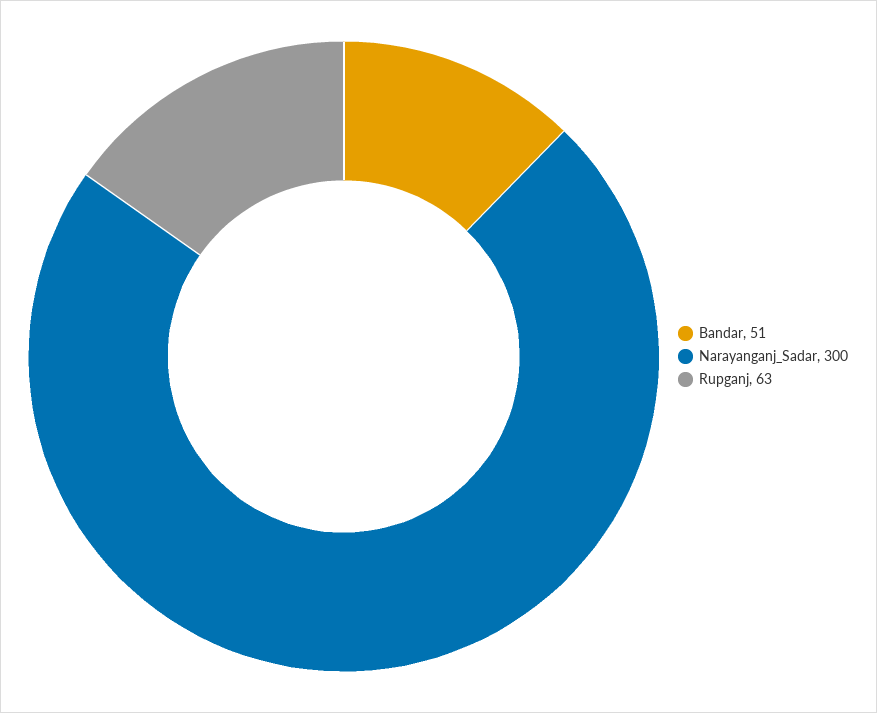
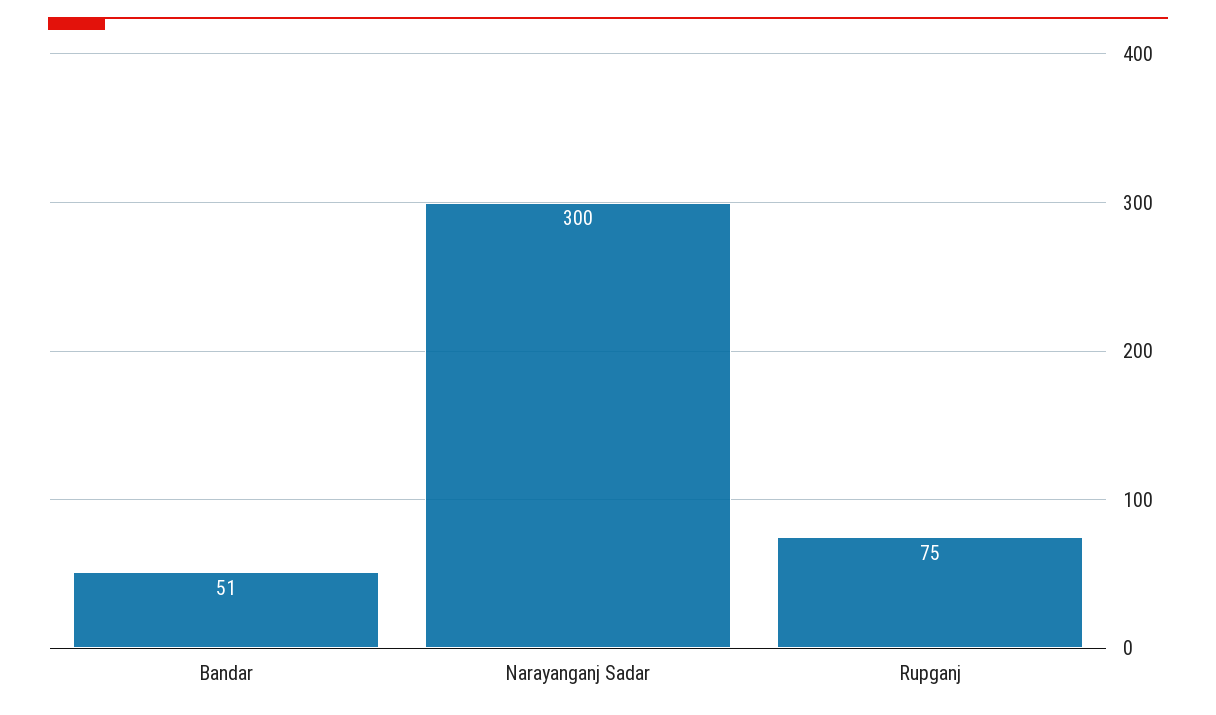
  {
    "Bandar": 51,
    "Narayanganj_Sadar": 300,
-   "Rupganj": 63
+   "Rupganj": 75
  }

